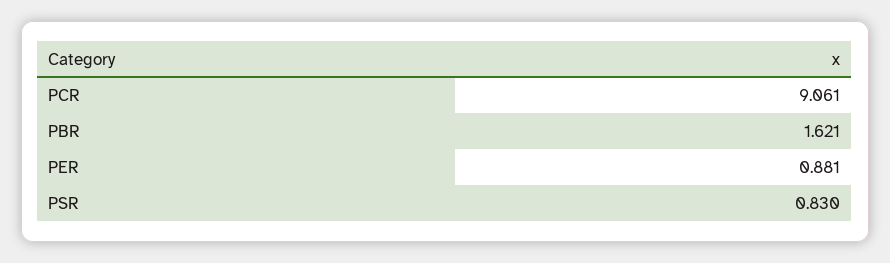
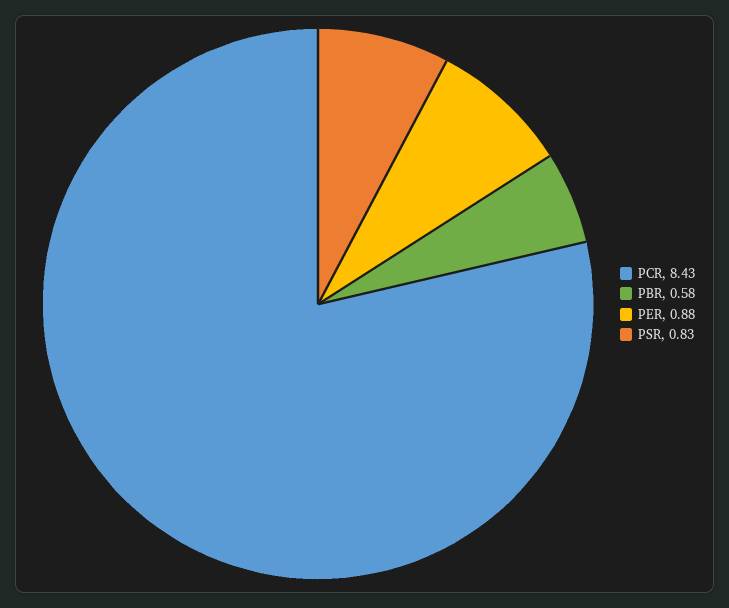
  {
-   "PCR": 9.061,
+   "PCR": 8.43,
-   "PBR": 1.621,
+   "PBR": 0.58,
    "PER": 0.881,
    "PSR": 0.83
  }

